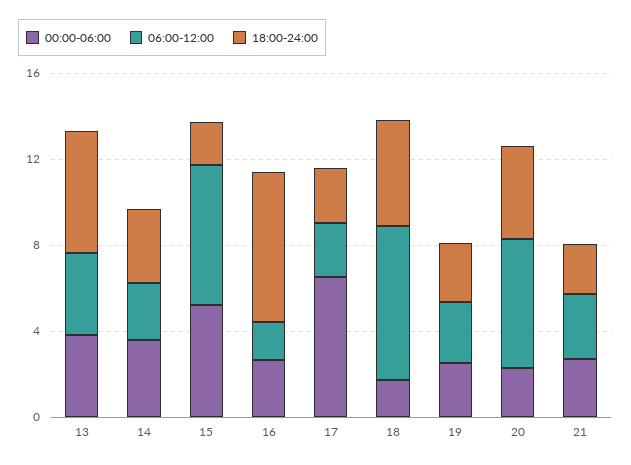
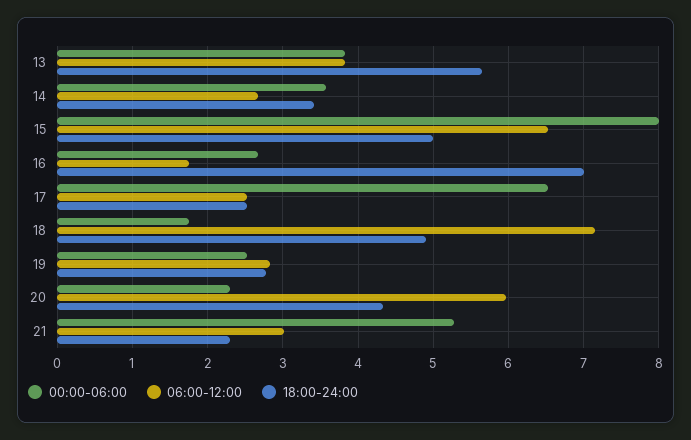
  {
    "00:00-06:00": {
      "13": 3.8,
      "14": 3.6,
-     "15": 5,
+     "15": 8,
      "16": 2.7,
      "17": 6.5,
      "18": 1.8,
      "19": 2.5,
      "20": 2.3,
-     "21": 3
+     "21": 5.3
    },
    "06:00-12:00": {
      "13": 3.8,
      "14": 2.7,
      "15": 6.5,
      "16": 1.8,
      "17": 2.5,
      "18": 7.2,
      "19": 2.8,
      "20": 6,
      "21": 3
    },
    "18:00-24:00": {
      "13": 5.7,
      "14": 3.4,
-     "15": 2,
+     "15": 5,
      "16": 7,
      "17": 2.5,
      "18": 4.9,
      "19": 2.8,
      "20": 4.3,
      "21": 2.3
    }
  }

